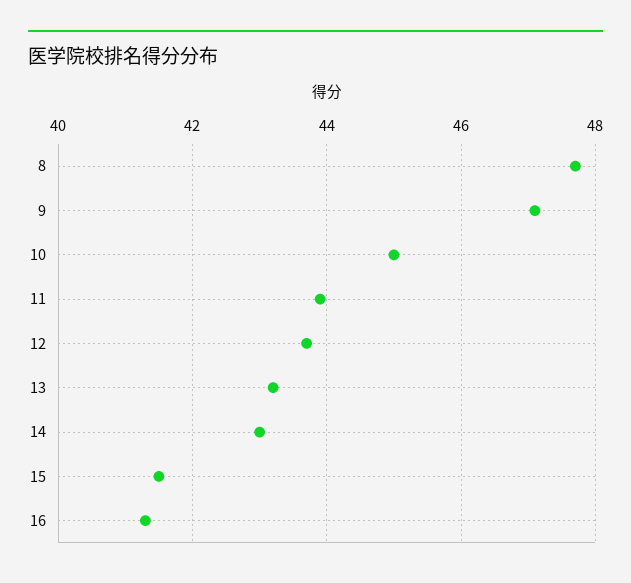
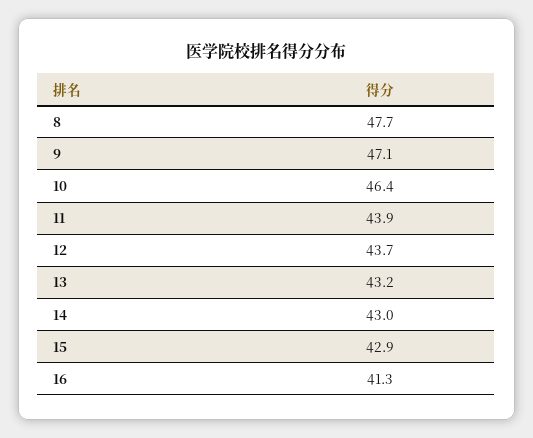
  {
    "8": 47.7,
    "9": 47.1,
-   "10": 45,
+   "10": 46.4,
    "11": 43.9,
    "12": 43.7,
    "13": 43.2,
    "14": 43,
-   "15": 41.5,
+   "15": 42.9,
    "16": 41.3
  }

